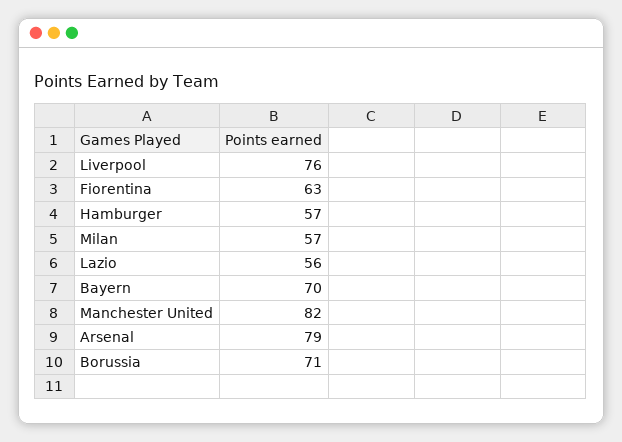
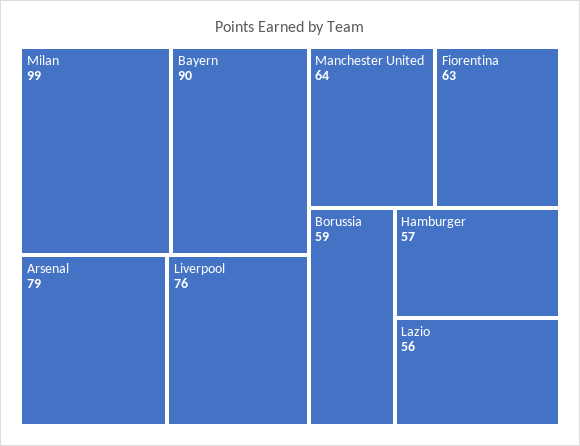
  {
    "Liverpool": 76,
    "Fiorentina": 63,
    "Hamburger": 57,
-   "Milan": 57,
+   "Milan": 99,
    "Lazio": 56,
-   "Bayern": 70,
+   "Bayern": 90,
-   "Manchester United": 82,
+   "Manchester United": 64,
    "Arsenal": 79,
-   "Borussia": 71
+   "Borussia": 59
  }

